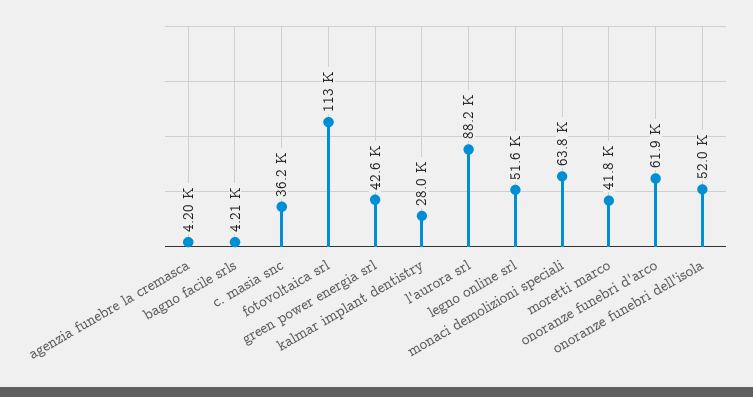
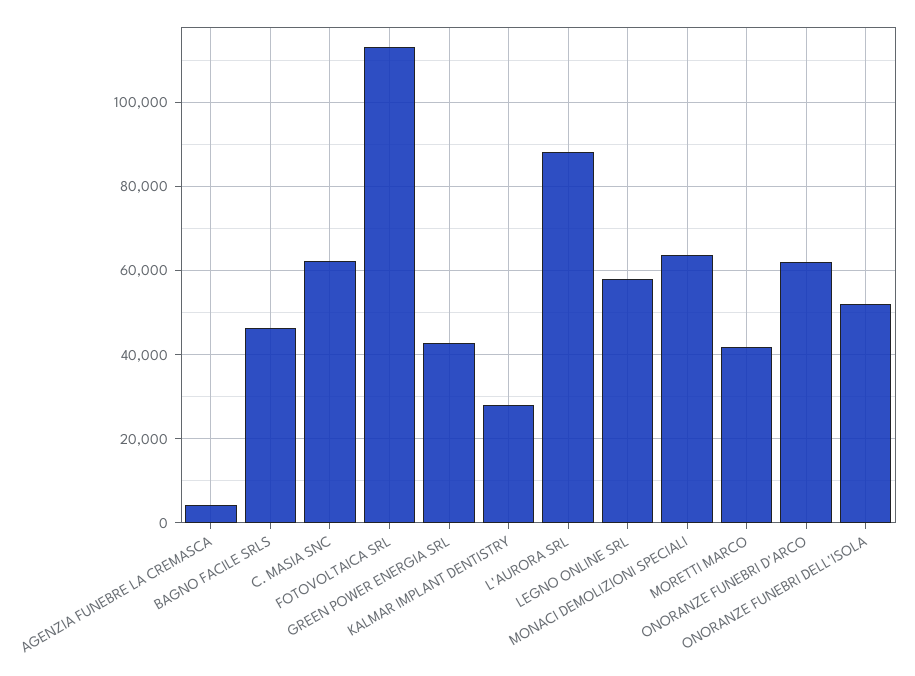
  {
    "agenzia funebre la cremasca": 4200,
-   "bagno facile srls": 4210,
+   "bagno facile srls": 46000,
-   "c. masia snc": 36200,
+   "c. masia snc": 62000,
    "fotovoltaica srl": 113000,
    "green power energia srl": 42600,
    "kalmar implant dentistry": 28000,
    "l'aurora srl": 88200,
-   "legno online srl": 51600,
+   "legno online srl": 58000,
    "monaci demolizioni speciali": 63800,
    "moretti marco": 41800,
    "onoranze funebri d'arco": 61900,
    "onoranze funebri dell'isola": 52000
  }

